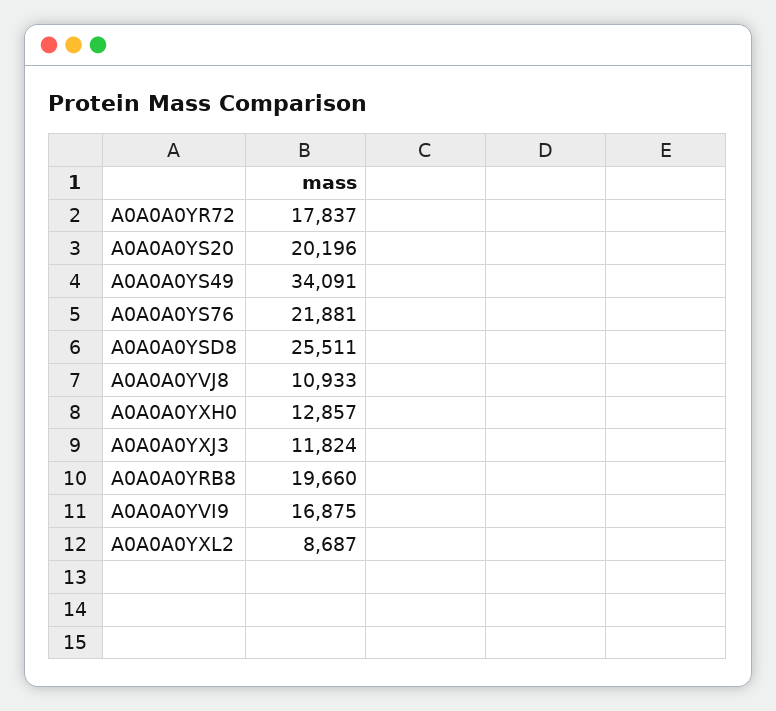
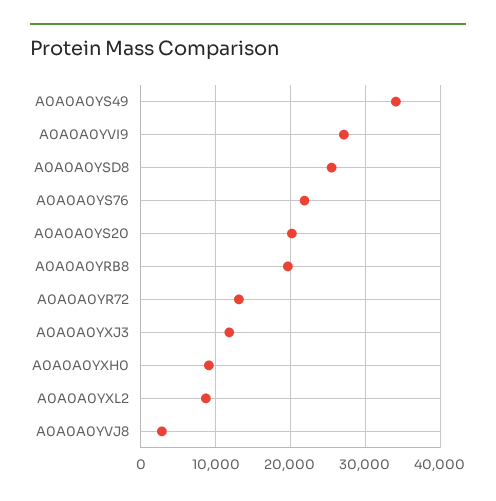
  {
-   "A0A0A0YR72": 17837,
+   "A0A0A0YR72": 13000,
    "A0A0A0YS20": 20196,
    "A0A0A0YS49": 34091,
    "A0A0A0YS76": 21881,
    "A0A0A0YSD8": 25511,
-   "A0A0A0YVJ8": 10933,
+   "A0A0A0YVJ8": 3000,
-   "A0A0A0YXH0": 12857,
+   "A0A0A0YXH0": 9000,
    "A0A0A0YXJ3": 11824,
    "A0A0A0YRB8": 19660,
-   "A0A0A0YVI9": 16875,
+   "A0A0A0YVI9": 27000,
    "A0A0A0YXL2": 8687
  }

